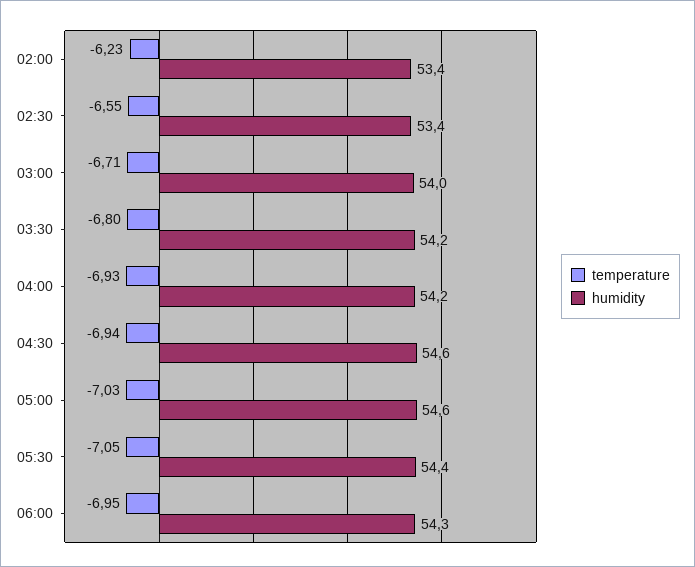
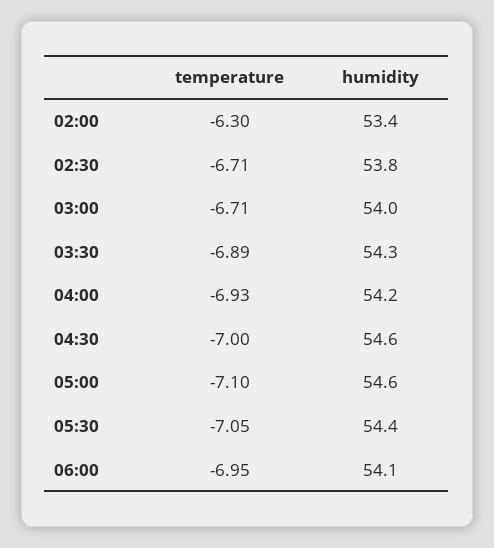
  {
    "temperature": {
-     "02:00": -6.23,
+     "02:00": -6.3,
-     "02:30": -6.55,
+     "02:30": -6.71,
      "03:00": -6.71,
-     "03:30": -6.8,
+     "03:30": -6.89,
      "04:00": -6.93,
-     "04:30": -6.94,
+     "04:30": -7,
-     "05:00": -7.03,
+     "05:00": -7.1,
      "05:30": -7.05,
      "06:00": -6.95
    },
    "humidity": {
      "02:00": 53.4,
-     "02:30": 53.4,
+     "02:30": 53.8,
      "03:00": 54,
-     "03:30": 54.2,
+     "03:30": 54.3,
      "04:00": 54.2,
      "04:30": 54.6,
      "05:00": 54.6,
      "05:30": 54.4,
-     "06:00": 54.3
+     "06:00": 54.1
    }
  }

